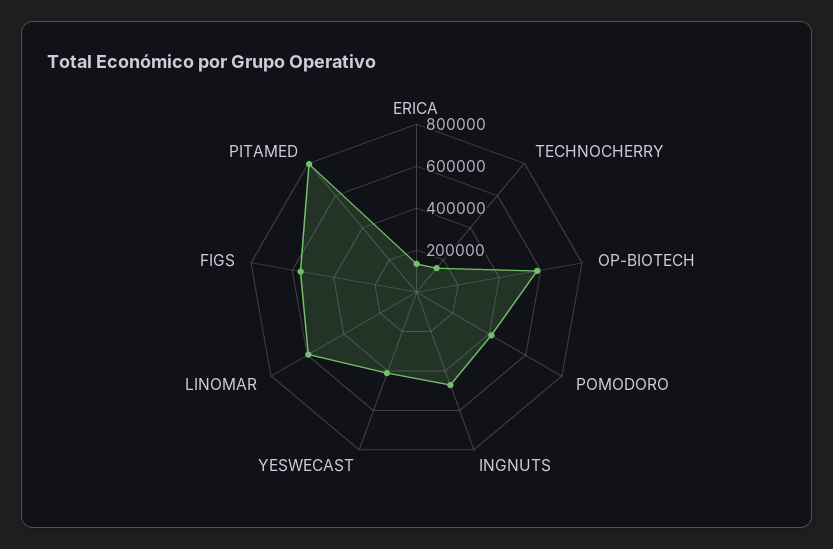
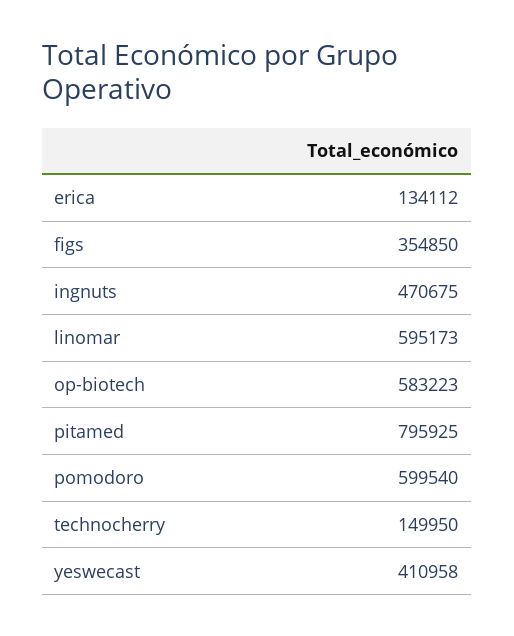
  {
    "ERICA": 134112,
    "TECHNOCHERRY": 149950,
    "OP-BIOTECH": 583223,
-   "POMODORO": 400000,
+   "POMODORO": 599540,
    "INGNUTS": 470675,
    "YESWECAST": 410958,
    "LINOMAR": 595173,
-   "FIGS": 550000,
+   "FIGS": 354850,
    "PITAMED": 795925
  }

